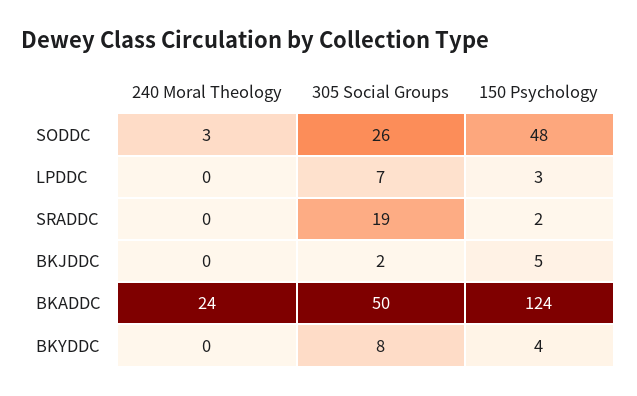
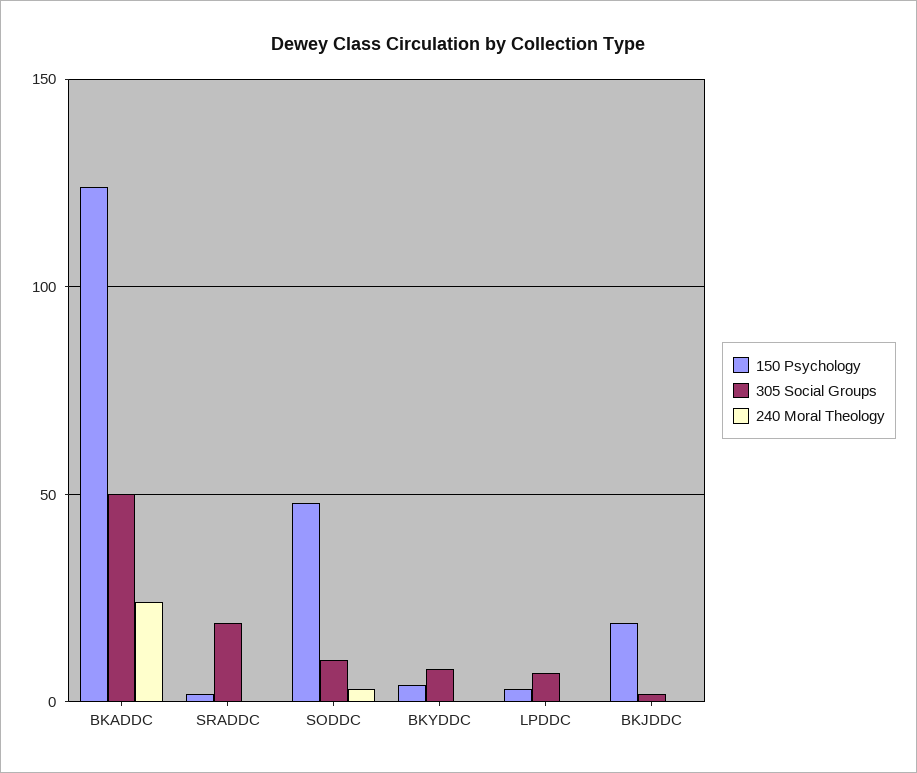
  {
    "240 Moral Theology": {
      "SODDC": 3,
      "LPDDC": 0,
      "SRADDC": 0,
      "BKJDDC": 0,
      "BKADDC": 24,
      "BKYDDC": 0
    },
    "305 Social Groups": {
-     "SODDC": 26,
+     "SODDC": 10,
      "LPDDC": 7,
      "SRADDC": 19,
      "BKJDDC": 2,
      "BKADDC": 50,
      "BKYDDC": 8
    },
    "150 Psychology": {
      "SODDC": 48,
      "LPDDC": 3,
      "SRADDC": 2,
-     "BKJDDC": 5,
+     "BKJDDC": 20,
      "BKADDC": 124,
      "BKYDDC": 4
    }
  }

